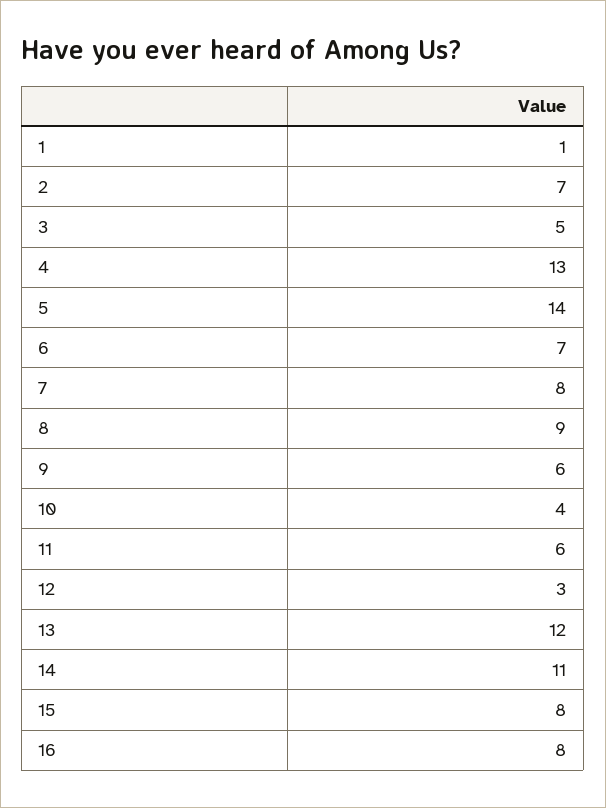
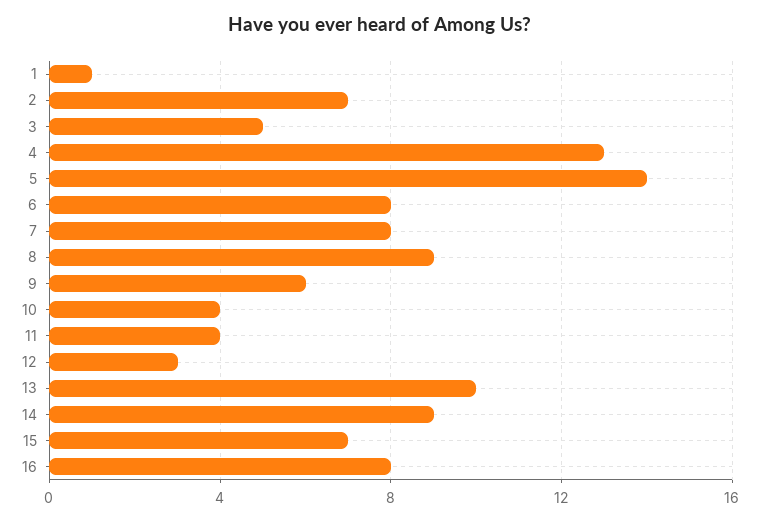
  {
    "1": 1,
    "2": 7,
    "3": 5,
    "4": 13,
    "5": 14,
-   "6": 7,
+   "6": 8,
    "7": 8,
    "8": 9,
    "9": 6,
    "10": 4,
-   "11": 6,
+   "11": 4,
    "12": 3,
-   "13": 12,
+   "13": 10,
-   "14": 11,
+   "14": 9,
-   "15": 8,
+   "15": 7,
    "16": 8
  }

